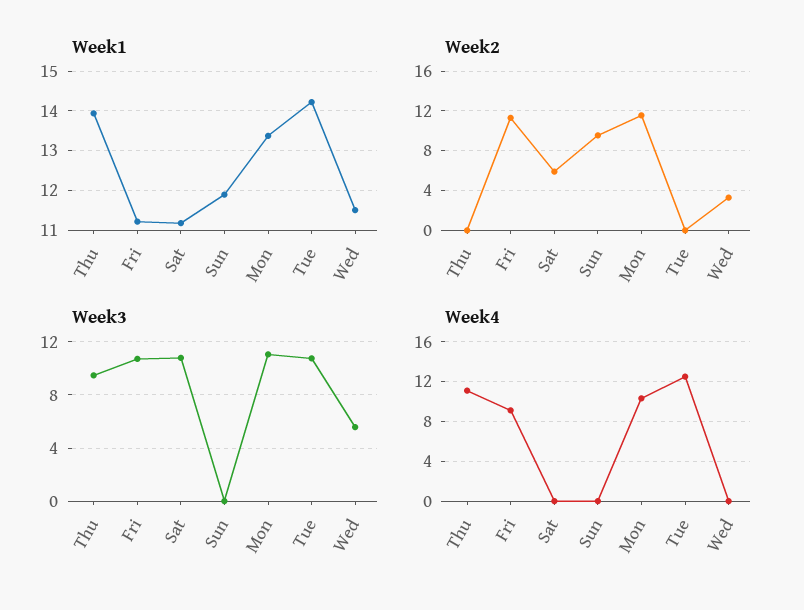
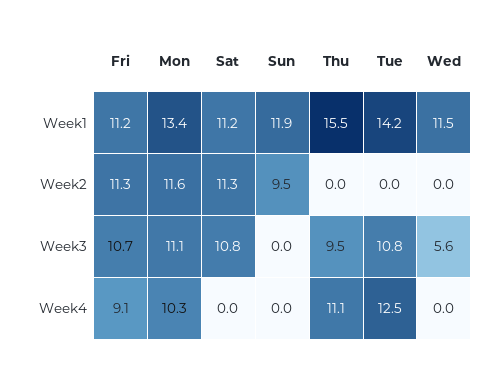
  {
    "Week1": {
-     "Thu": 14,
+     "Thu": 15.5,
      "Fri": 11.2,
      "Sat": 11.2,
      "Sun": 11.9,
      "Mon": 13.4,
      "Tue": 14.2,
      "Wed": 11.5
    },
    "Week2": {
      "Thu": 0,
      "Fri": 11.3,
-     "Sat": 6,
+     "Sat": 11.3,
      "Sun": 9.5,
      "Mon": 11.6,
      "Tue": 0,
-     "Wed": 3
+     "Wed": 0
    },
    "Week3": {
      "Thu": 9.5,
      "Fri": 10.7,
      "Sat": 10.8,
      "Sun": 0,
      "Mon": 11.1,
      "Tue": 10.8,
      "Wed": 5.6
    },
    "Week4": {
      "Thu": 11.1,
      "Fri": 9.1,
      "Sat": 0,
      "Sun": 0,
      "Mon": 10.3,
      "Tue": 12.5,
      "Wed": 0
    }
  }

